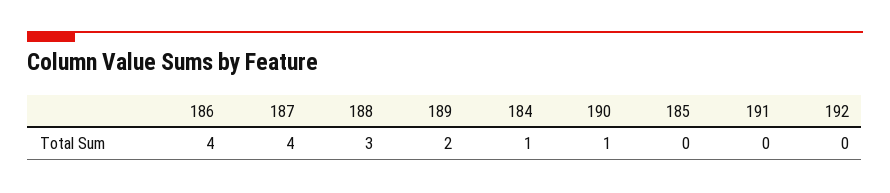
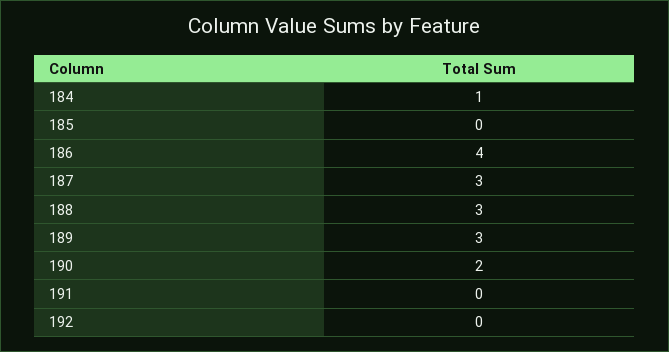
  {
    "186": 4,
-   "187": 4,
+   "187": 3,
    "188": 3,
-   "189": 2,
+   "189": 3,
    "184": 1,
-   "190": 1,
+   "190": 2,
    "185": 0,
    "191": 0,
    "192": 0
  }

